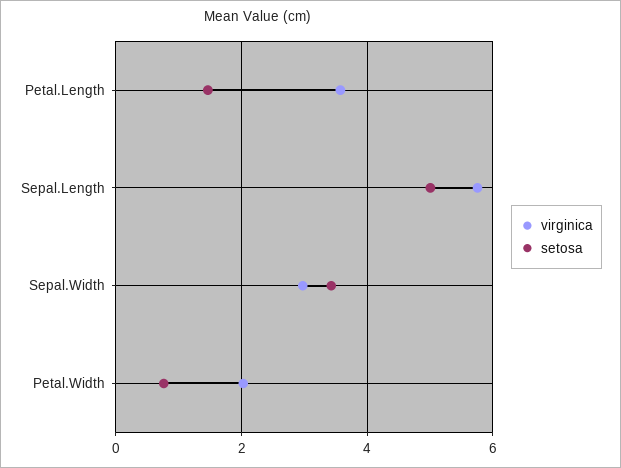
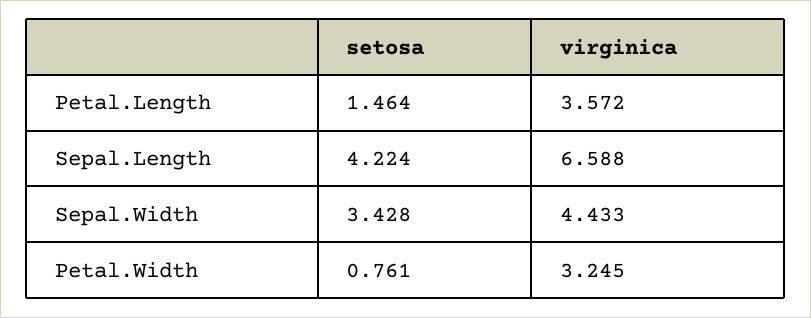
  {
    "virginica": {
      "Petal.Length": 3.572,
-     "Sepal.Length": 5.8,
+     "Sepal.Length": 6.588,
-     "Sepal.Width": 3,
+     "Sepal.Width": 4.433,
-     "Petal.Width": 2
+     "Petal.Width": 3.245
    },
    "setosa": {
      "Petal.Length": 1.464,
-     "Sepal.Length": 5,
+     "Sepal.Length": 4.224,
      "Sepal.Width": 3.428,
      "Petal.Width": 0.761
    }
  }

